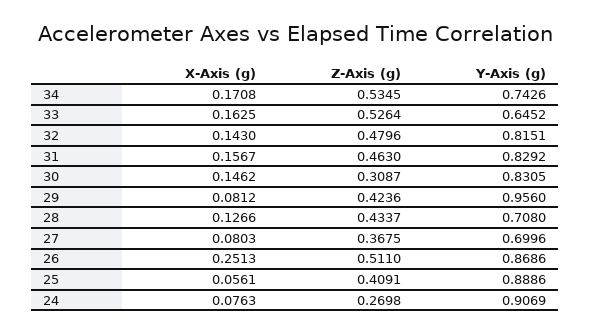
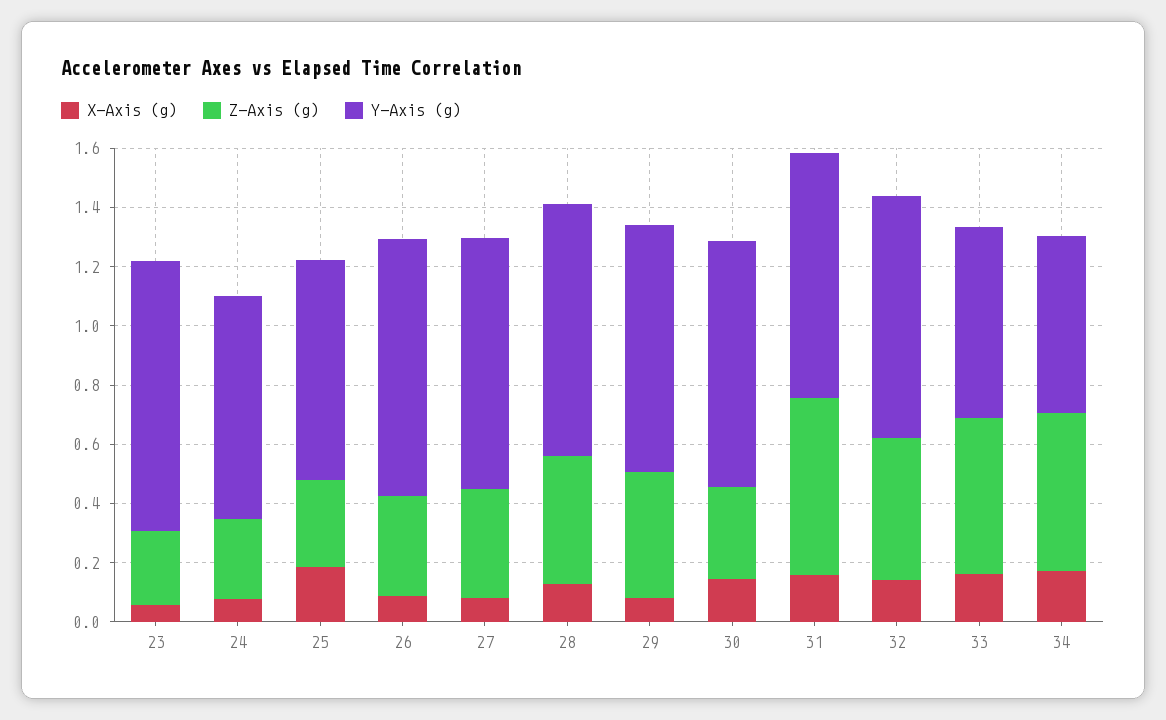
  {
    "X-Axis (g)": {
      "34": 0.1708,
      "33": 0.1625,
      "32": 0.143,
      "31": 0.1567,
      "30": 0.1462,
      "29": 0.0812,
      "28": 0.1266,
      "27": 0.0803,
-     "26": 0.2513,
+     "26": 0.1,
-     "25": 0.0561,
+     "25": 0.2,
-     "24": 0.0763
+     "24": 0.0763,
+     "23": 0.05
    },
    "Z-Axis (g)": {
      "34": 0.5345,
      "33": 0.5264,
      "32": 0.4796,
-     "31": 0.463,
+     "31": 0.6,
      "30": 0.3087,
      "29": 0.4236,
      "28": 0.4337,
      "27": 0.3675,
-     "26": 0.511,
+     "26": 0.35,
-     "25": 0.4091,
+     "25": 0.3,
-     "24": 0.2698
+     "24": 0.2698,
+     "23": 0.25
    },
    "Y-Axis (g)": {
-     "34": 0.7426,
+     "34": 0.6,
      "33": 0.6452,
      "32": 0.8151,
      "31": 0.8292,
      "30": 0.8305,
-     "29": 0.956,
+     "29": 0.85,
-     "28": 0.708,
+     "28": 0.85,
-     "27": 0.6996,
+     "27": 0.85,
      "26": 0.8686,
-     "25": 0.8886,
+     "25": 0.75,
-     "24": 0.9069
+     "24": 0.75,
+     "23": 0.9
    }
  }

